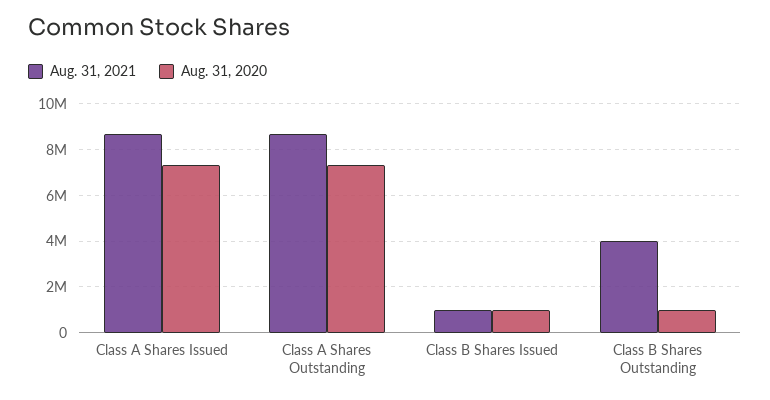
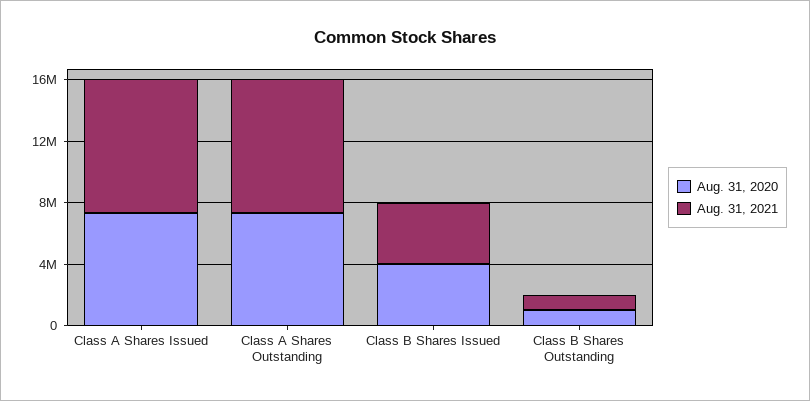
  {
    "Aug. 31, 2021": {
      "Class A Shares Issued": 8500000,
      "Class A Shares Outstanding": 8500000,
-     "Class B Shares Issued": 1000000,
+     "Class B Shares Issued": 4000000,
-     "Class B Shares Outstanding": 4000000
+     "Class B Shares Outstanding": 1000000
    },
    "Aug. 31, 2020": {
      "Class A Shares Issued": 7500000,
      "Class A Shares Outstanding": 7500000,
-     "Class B Shares Issued": 1000000,
+     "Class B Shares Issued": 4000000,
      "Class B Shares Outstanding": 1000000
    }
  }

